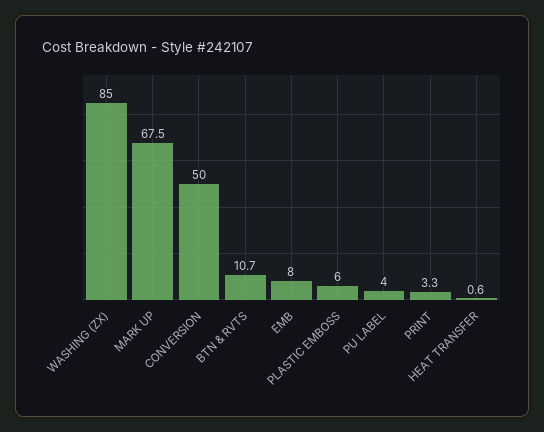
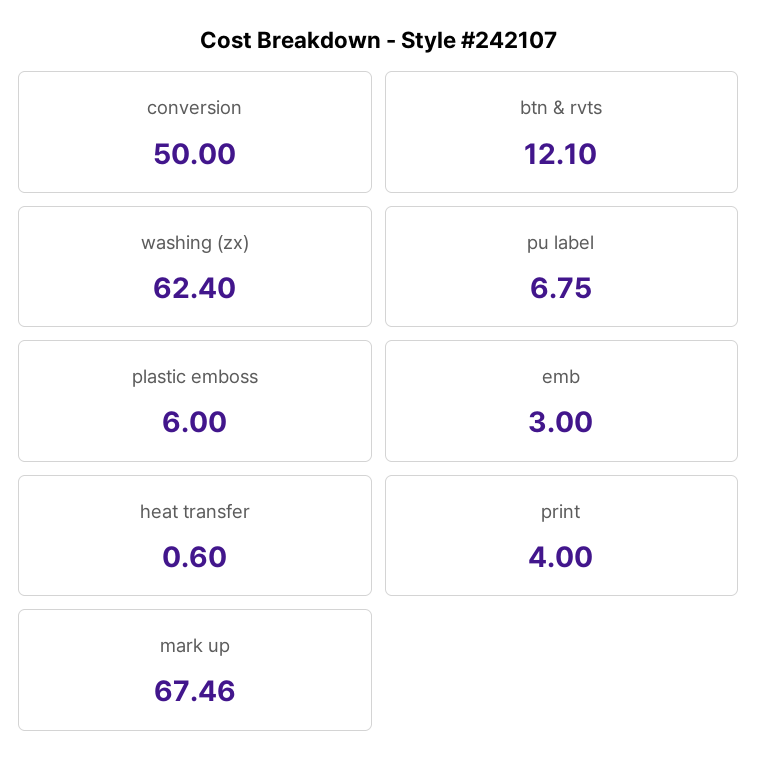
  {
-   "WASHING (ZX)": 85,
+   "WASHING (ZX)": 62.4,
    "MARK UP": 67.46,
    "CONVERSION": 50,
-   "BTN & RVTS": 10.7,
+   "BTN & RVTS": 12.1,
-   "EMB": 8,
+   "EMB": 3,
    "PLASTIC EMBOSS": 6,
-   "PU LABEL": 4,
+   "PU LABEL": 6.75,
-   "PRINT": 3.3,
+   "PRINT": 4,
    "HEAT TRANSFER": 0.6
  }

